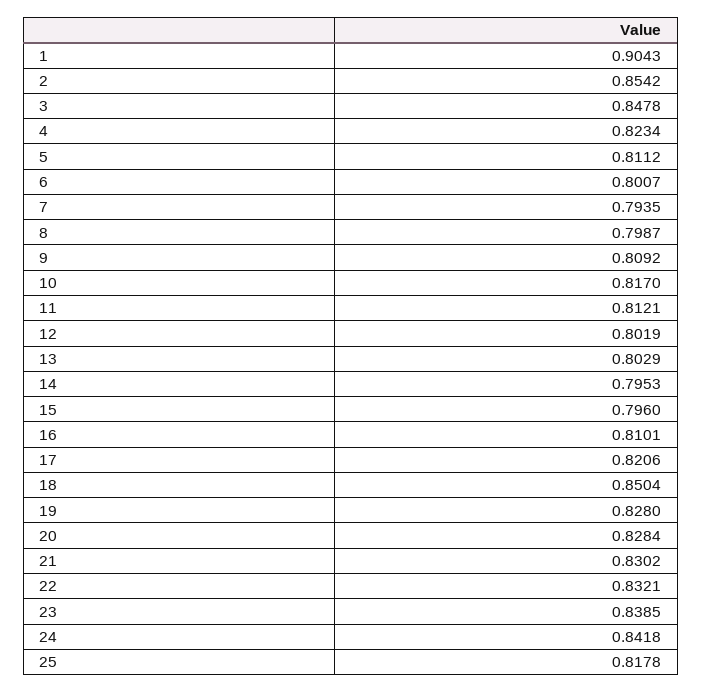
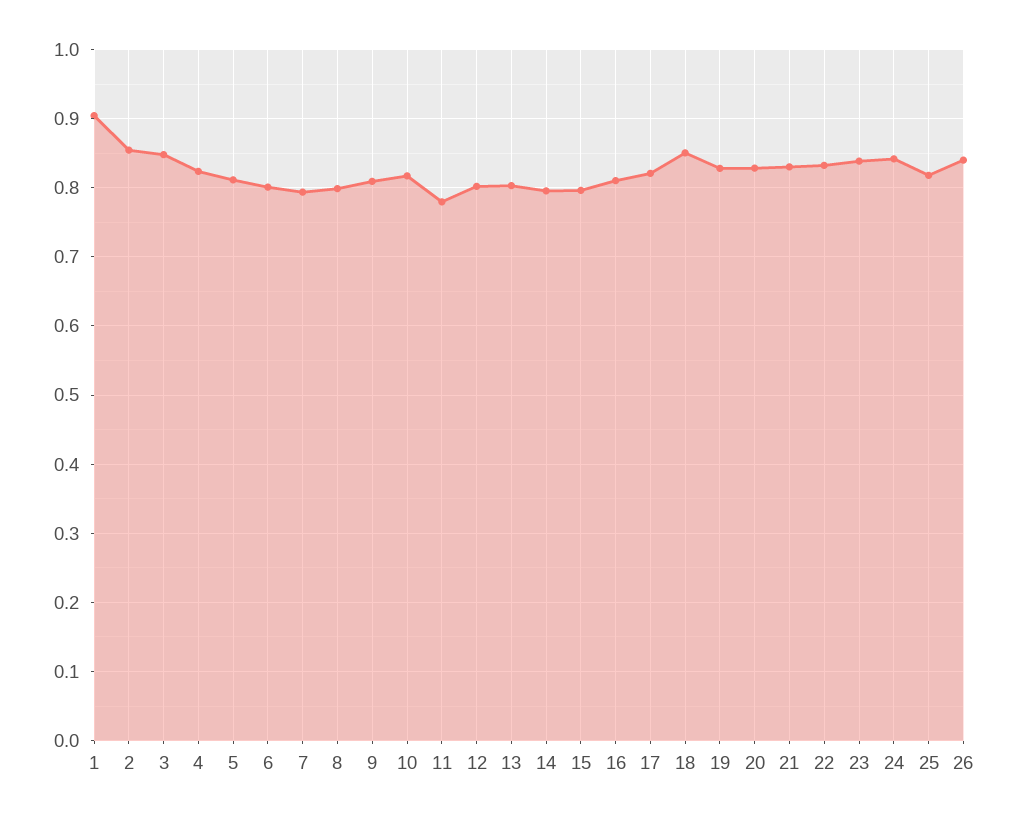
  {
    "1": 0.9043,
    "2": 0.8542,
    "3": 0.8478,
    "4": 0.8234,
    "5": 0.8112,
    "6": 0.8007,
    "7": 0.7935,
    "8": 0.7987,
    "9": 0.8092,
    "10": 0.817,
-   "11": 0.8121,
+   "11": 0.78,
    "12": 0.8019,
    "13": 0.8029,
    "14": 0.7953,
    "15": 0.796,
    "16": 0.8101,
    "17": 0.8206,
    "18": 0.8504,
    "19": 0.828,
    "20": 0.8284,
    "21": 0.8302,
    "22": 0.8321,
    "23": 0.8385,
    "24": 0.8418,
-   "25": 0.8178
+   "25": 0.8178,
+   "26": 0.84
  }

